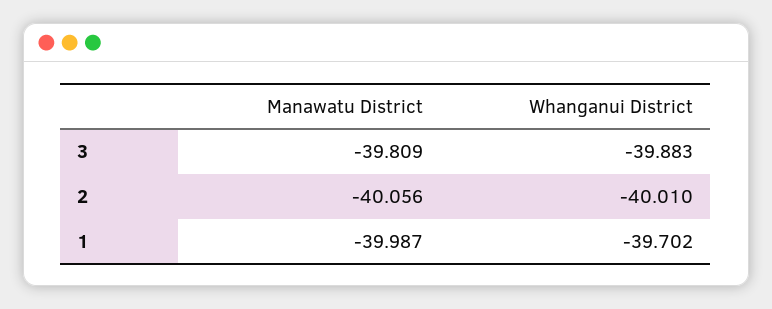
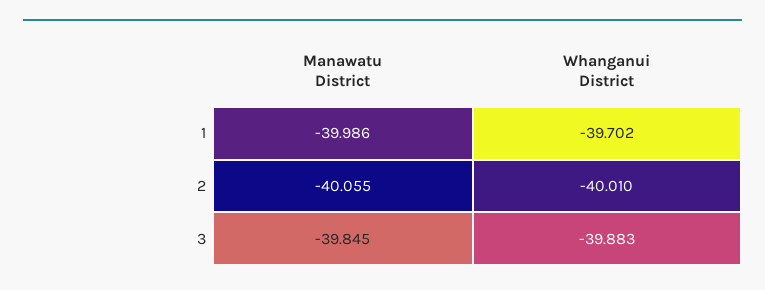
  {
    "Manawatu District": {
-     "3": -39.809,
+     "3": -39.845,
-     "2": -40.056,
+     "2": -40.055,
-     "1": -39.987
+     "1": -39.986
    },
    "Whanganui District": {
      "3": -39.883,
      "2": -40.01,
      "1": -39.702
    }
  }

